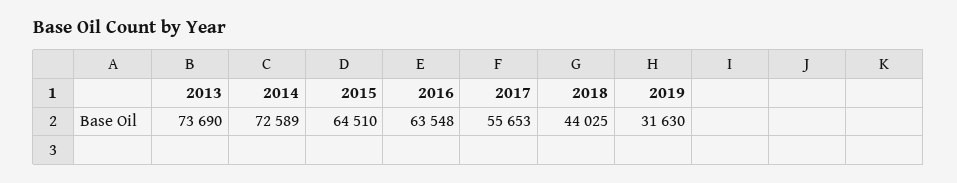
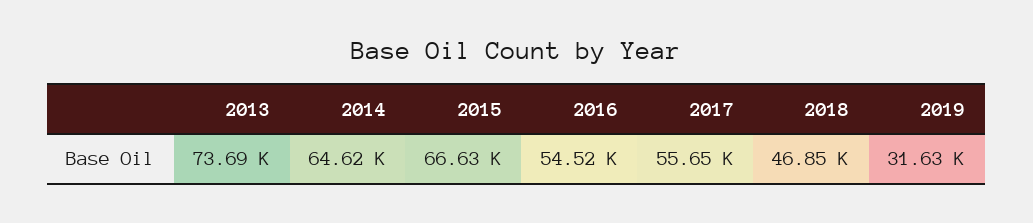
  {
    "2013": 73690,
-   "2014": 72589,
+   "2014": 64620,
-   "2015": 64510,
+   "2015": 66630,
-   "2016": 63548,
+   "2016": 54520,
    "2017": 55653,
-   "2018": 44025,
+   "2018": 46850,
    "2019": 31630
  }

